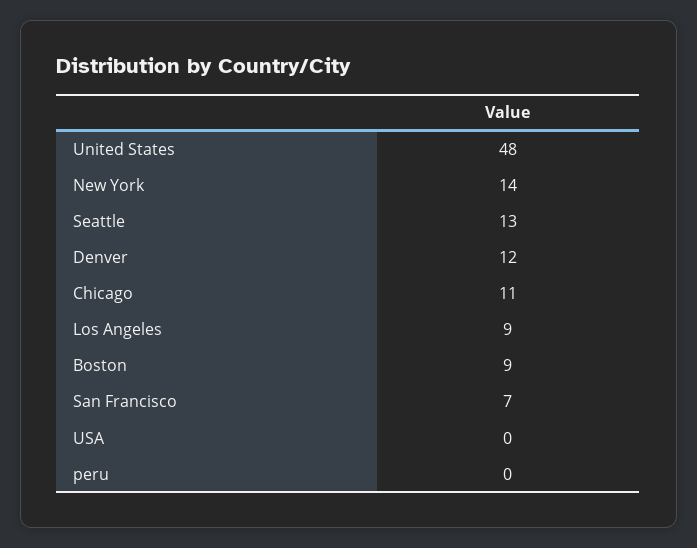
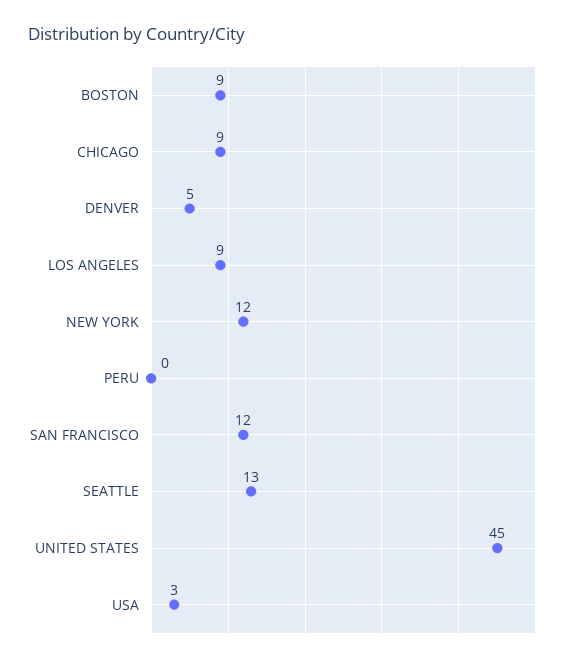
  {
-   "United States": 48,
+   "United States": 45,
-   "New York": 14,
+   "New York": 12,
    "Seattle": 13,
-   "Denver": 12,
+   "Denver": 5,
-   "Chicago": 11,
+   "Chicago": 9,
    "Los Angeles": 9,
    "Boston": 9,
-   "San Francisco": 7,
+   "San Francisco": 12,
-   "USA": 0,
+   "USA": 3,
    "peru": 0
  }

